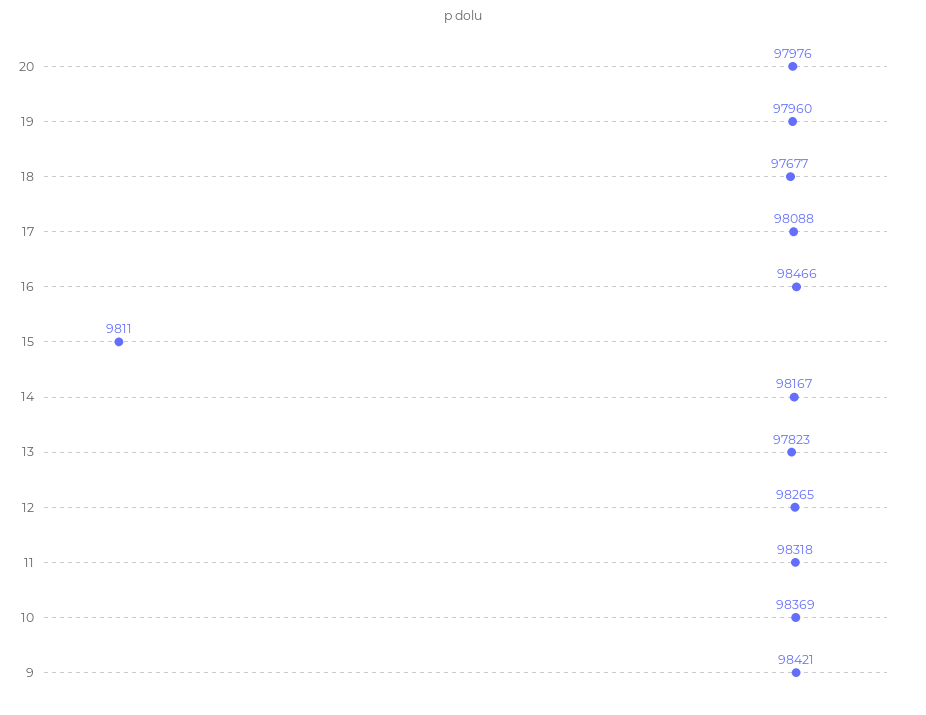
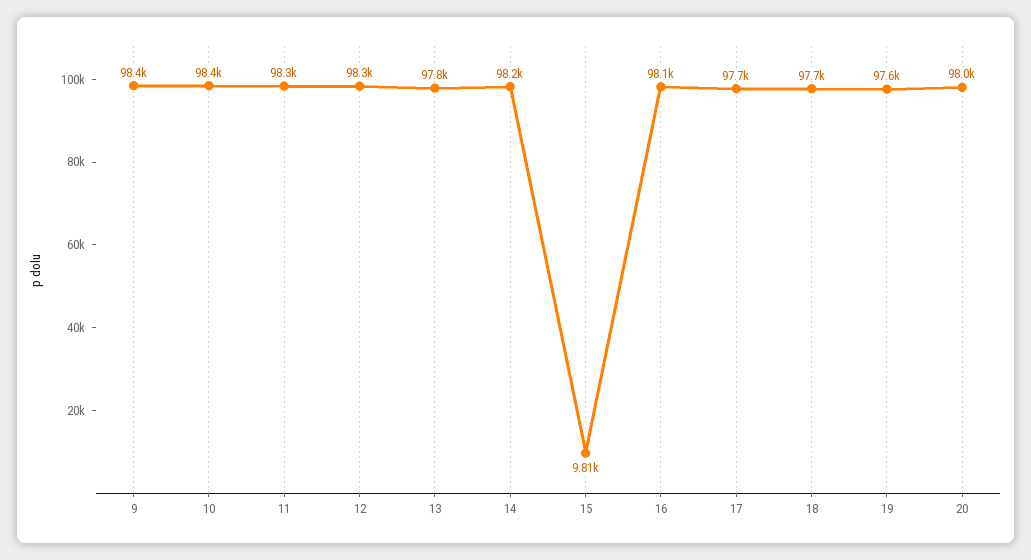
  {
    "20": 97976,
-   "19": 97960,
+   "19": 97600,
    "18": 97677,
-   "17": 98088,
+   "17": 97700,
-   "16": 98466,
+   "16": 98100,
    "15": 9811,
    "14": 98167,
    "13": 97823,
    "12": 98265,
    "11": 98318,
    "10": 98369,
    "9": 98421
  }

